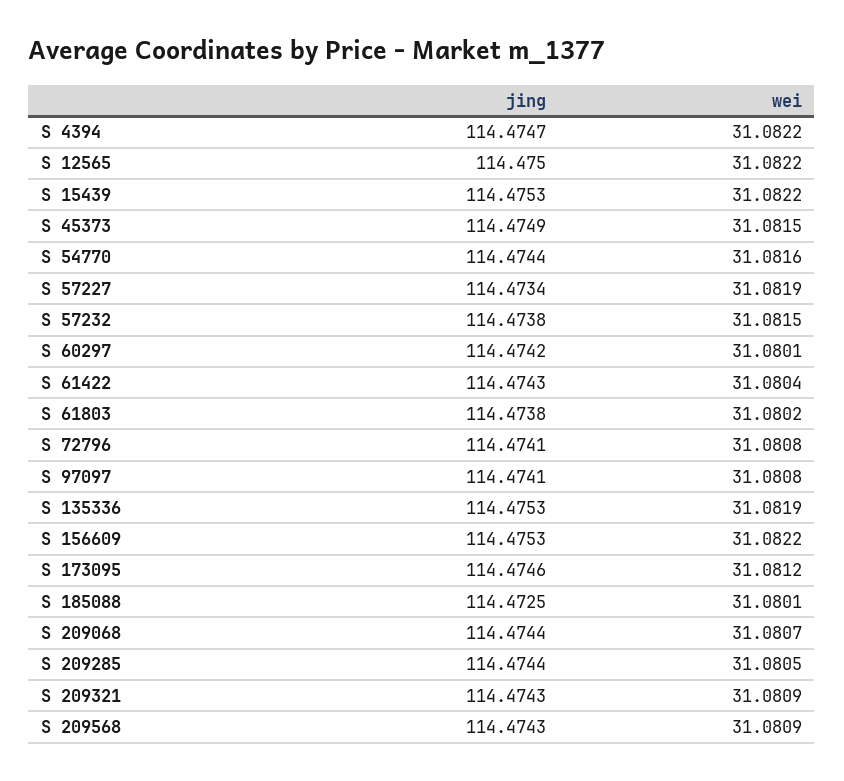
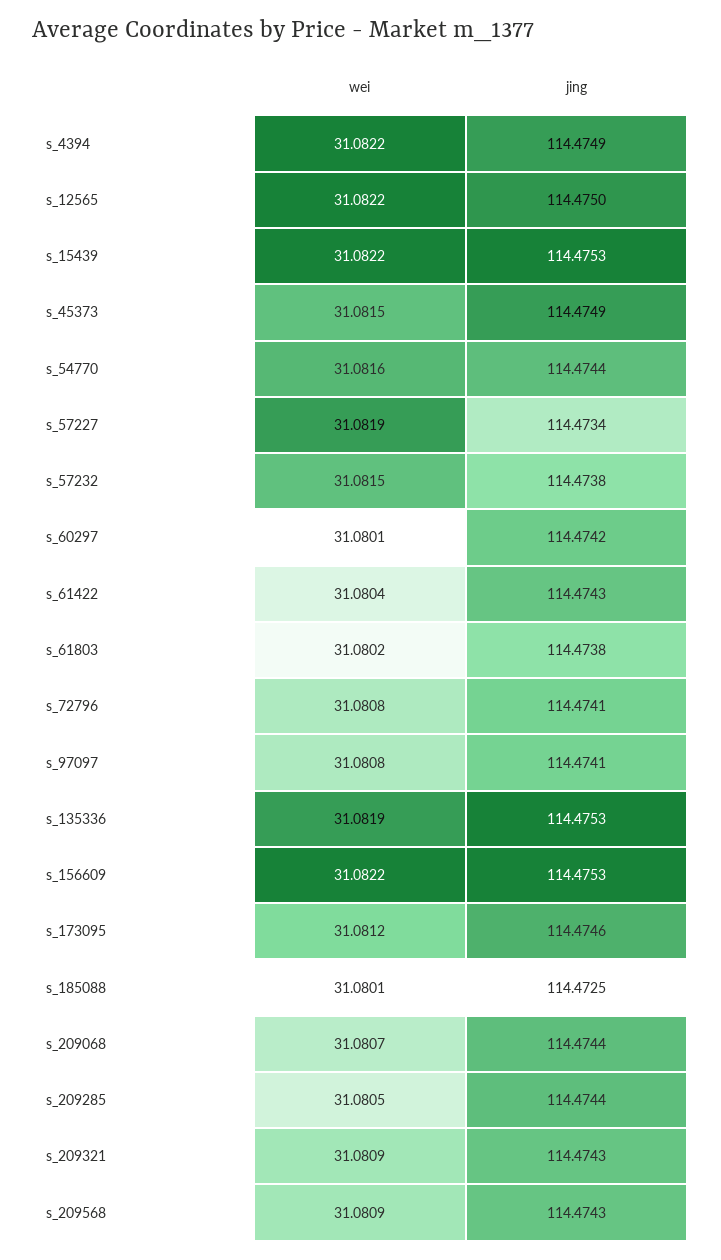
  {
    "jing": {
-     "S 4394": 114.4747,
+     "S 4394": 114.4749,
      "S 12565": 114.475,
      "S 15439": 114.4753,
      "S 45373": 114.4749,
      "S 54770": 114.4744,
      "S 57227": 114.4734,
      "S 57232": 114.4738,
      "S 60297": 114.4742,
      "S 61422": 114.4743,
      "S 61803": 114.4738,
      "S 72796": 114.4741,
      "S 97097": 114.4741,
      "S 135336": 114.4753,
      "S 156609": 114.4753,
      "S 173095": 114.4746,
      "S 185088": 114.4725,
      "S 209068": 114.4744,
      "S 209285": 114.4744,
      "S 209321": 114.4743,
      "S 209568": 114.4743
    },
    "wei": {
      "S 4394": 31.0822,
      "S 12565": 31.0822,
      "S 15439": 31.0822,
      "S 45373": 31.0815,
      "S 54770": 31.0816,
      "S 57227": 31.0819,
      "S 57232": 31.0815,
      "S 60297": 31.0801,
      "S 61422": 31.0804,
      "S 61803": 31.0802,
      "S 72796": 31.0808,
      "S 97097": 31.0808,
      "S 135336": 31.0819,
      "S 156609": 31.0822,
      "S 173095": 31.0812,
      "S 185088": 31.0801,
      "S 209068": 31.0807,
      "S 209285": 31.0805,
      "S 209321": 31.0809,
      "S 209568": 31.0809
    }
  }

